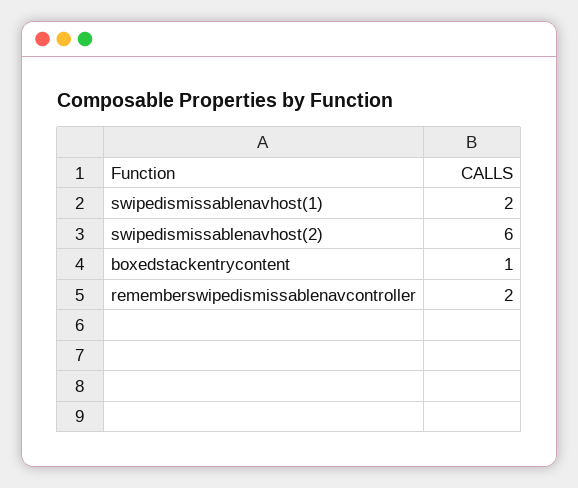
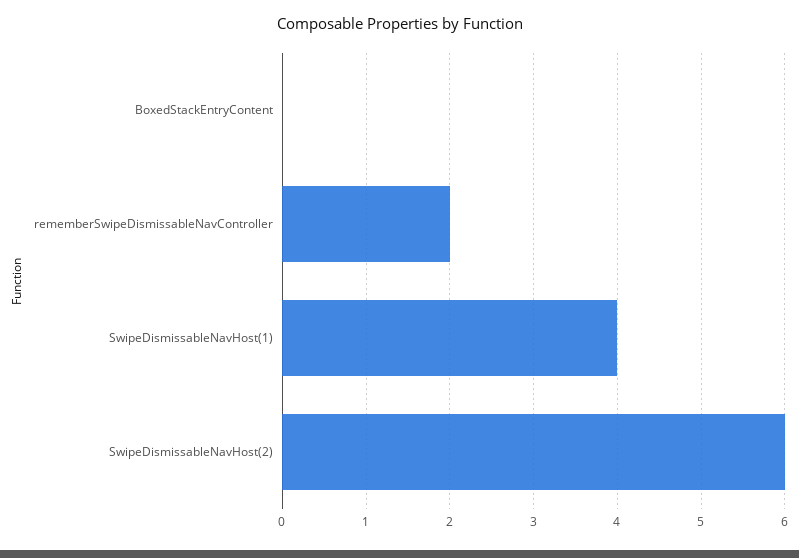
  {
-   "swipedismissablenavhost(1)": 2,
+   "swipedismissablenavhost(1)": 4,
    "swipedismissablenavhost(2)": 6,
-   "boxedstackentrycontent": 1,
+   "boxedstackentrycontent": 0,
    "rememberswipedismissablenavcontroller": 2
  }

